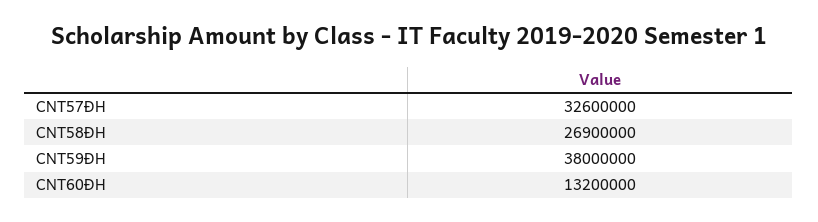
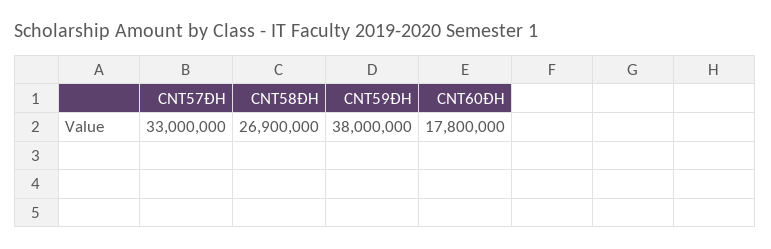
  {
-   "CNT57ĐH": 32600000,
+   "CNT57ĐH": 33000000,
    "CNT58ĐH": 26900000,
    "CNT59ĐH": 38000000,
-   "CNT60ĐH": 13200000
+   "CNT60ĐH": 17800000
  }

